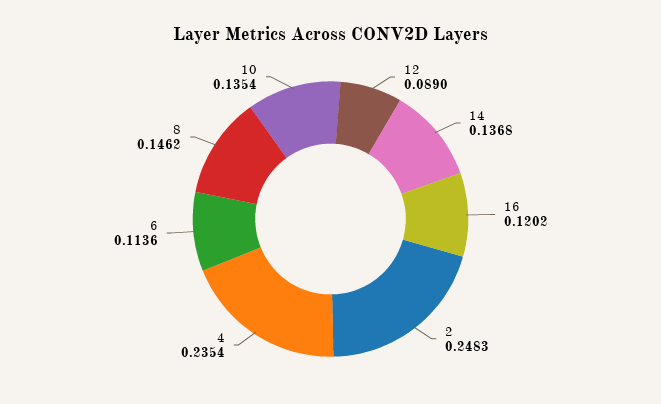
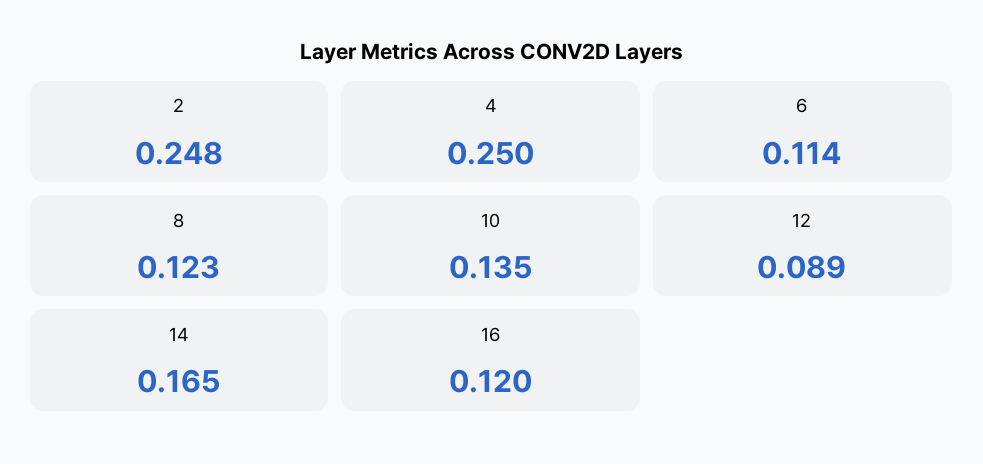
  {
    "12": 0.089,
-   "14": 0.1368,
+   "14": 0.165,
    "16": 0.1202,
    "2": 0.2483,
-   "4": 0.2354,
+   "4": 0.25,
    "6": 0.1136,
-   "8": 0.1462,
+   "8": 0.123,
    "10": 0.1354
  }

